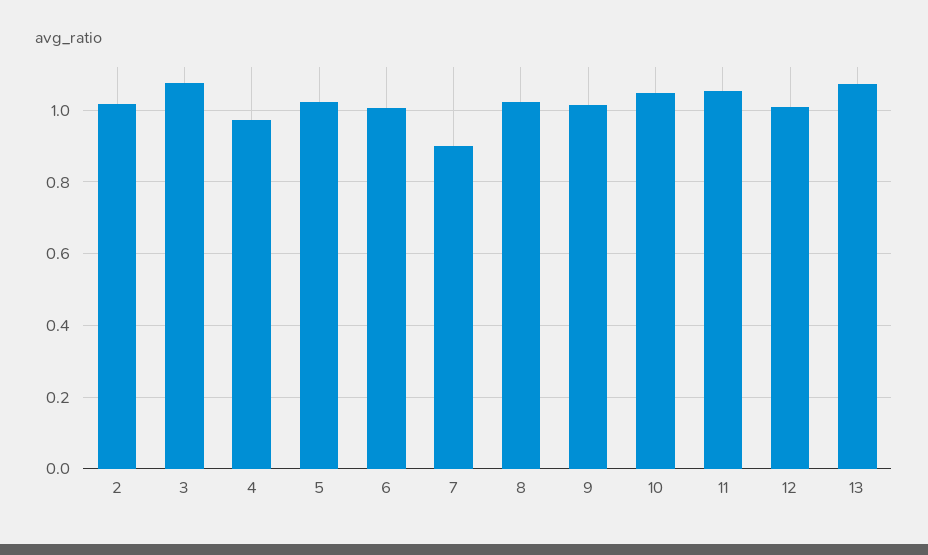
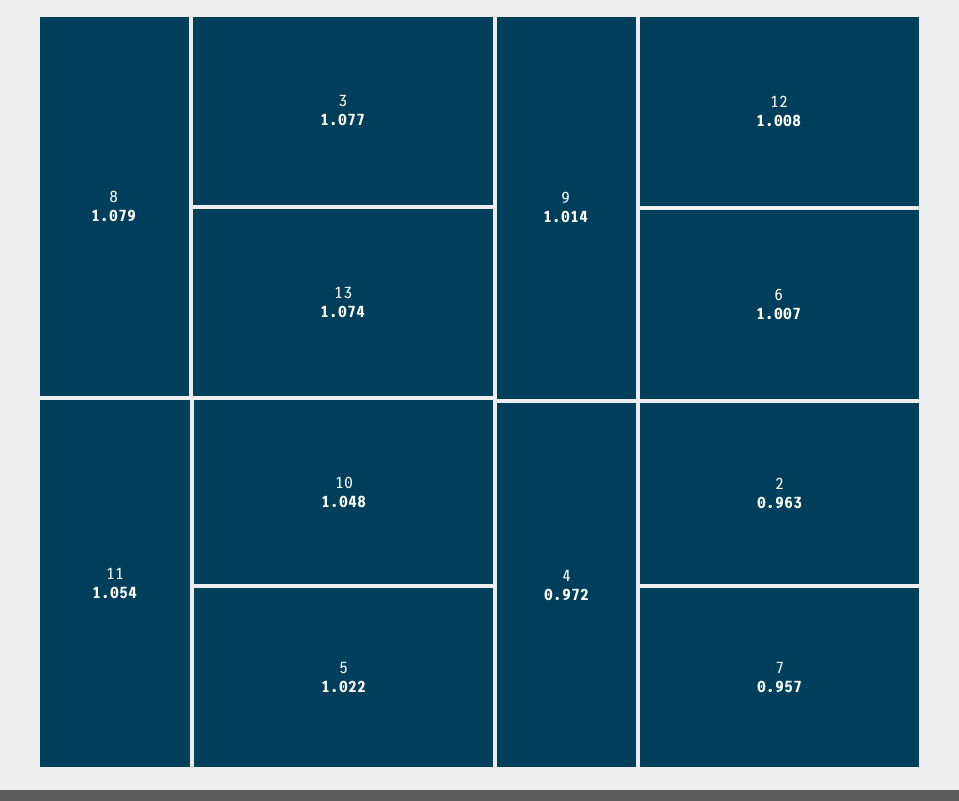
  {
-   "2": 1.02,
+   "2": 0.963,
    "3": 1.077,
    "4": 0.972,
    "5": 1.022,
    "6": 1.007,
-   "7": 0.9,
+   "7": 0.957,
-   "8": 1.02,
+   "8": 1.079,
    "9": 1.014,
    "10": 1.048,
    "11": 1.054,
    "12": 1.008,
    "13": 1.074
  }

